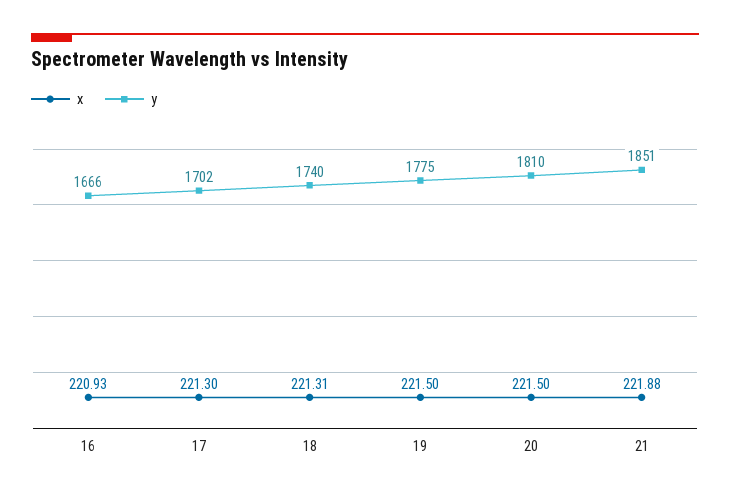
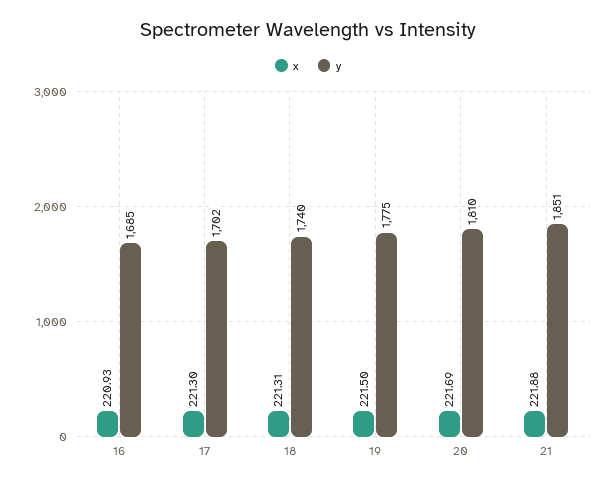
  {
    "x": {
      "16": 220.93,
      "17": 221.3,
      "18": 221.31,
      "19": 221.5,
-     "20": 221.5,
+     "20": 221.69,
      "21": 221.88
    },
    "y": {
-     "16": 1666,
+     "16": 1685,
      "17": 1702,
      "18": 1740,
      "19": 1775,
      "20": 1810,
      "21": 1851
    }
  }

